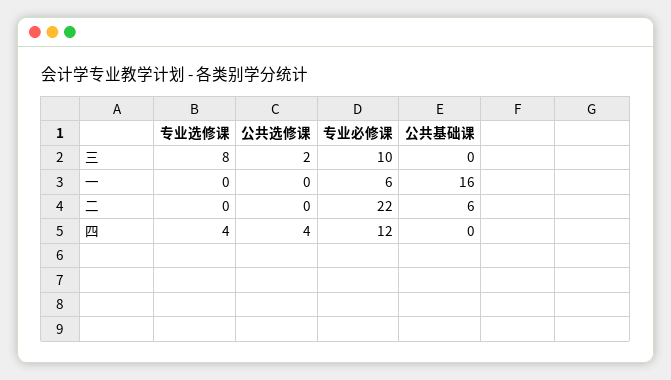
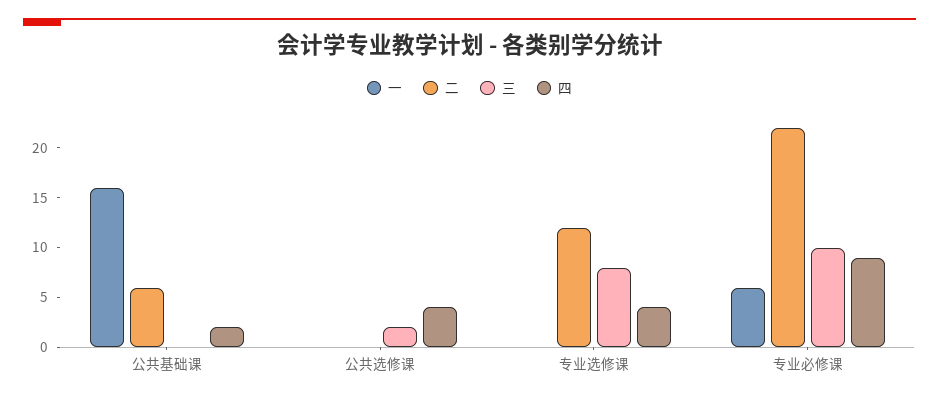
  {
    "三": {
      "专业选修课": 8,
      "公共选修课": 2,
      "专业必修课": 10,
      "公共基础课": 0
    },
    "一": {
      "专业选修课": 0,
      "公共选修课": 0,
      "专业必修课": 6,
      "公共基础课": 16
    },
    "二": {
-     "专业选修课": 0,
+     "专业选修课": 12,
      "公共选修课": 0,
      "专业必修课": 22,
      "公共基础课": 6
    },
    "四": {
      "专业选修课": 4,
      "公共选修课": 4,
-     "专业必修课": 12,
+     "专业必修课": 9,
-     "公共基础课": 0
+     "公共基础课": 2
    }
  }

